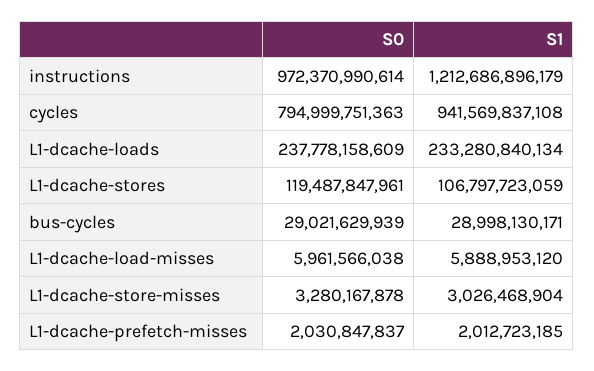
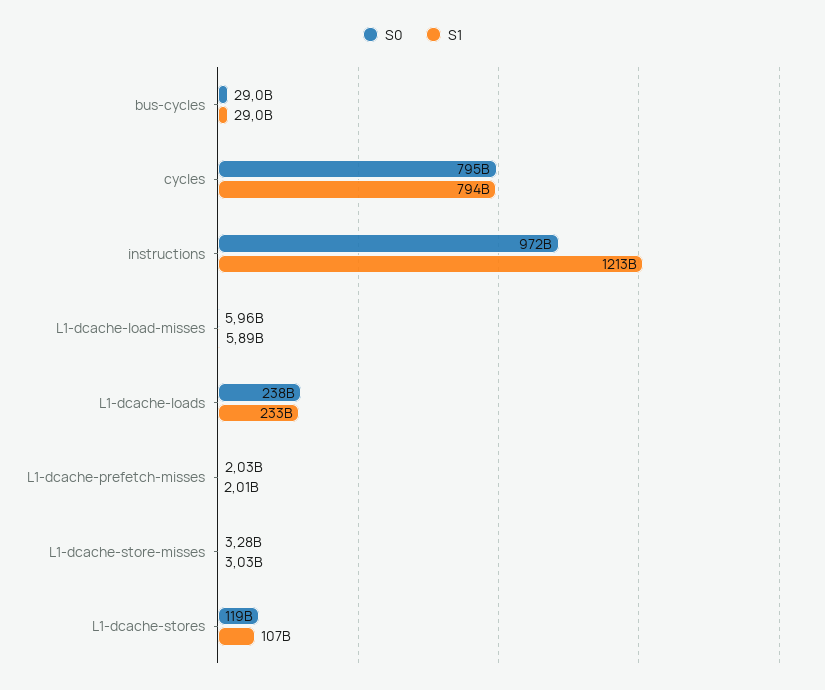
  {
    "S0": {
      "instructions": 972370990614,
      "cycles": 794999751363,
      "L1-dcache-loads": 237778158609,
      "L1-dcache-stores": 119487847961,
      "bus-cycles": 29021629939,
      "L1-dcache-load-misses": 5961566038,
      "L1-dcache-store-misses": 3280167878,
      "L1-dcache-prefetch-misses": 2030847837
    },
    "S1": {
      "instructions": 1212686896179,
-     "cycles": 941569837108,
+     "cycles": 794000000000,
      "L1-dcache-loads": 233280840134,
      "L1-dcache-stores": 106797723059,
      "bus-cycles": 28998130171,
      "L1-dcache-load-misses": 5888953120,
      "L1-dcache-store-misses": 3026468904,
      "L1-dcache-prefetch-misses": 2012723185
    }
  }

